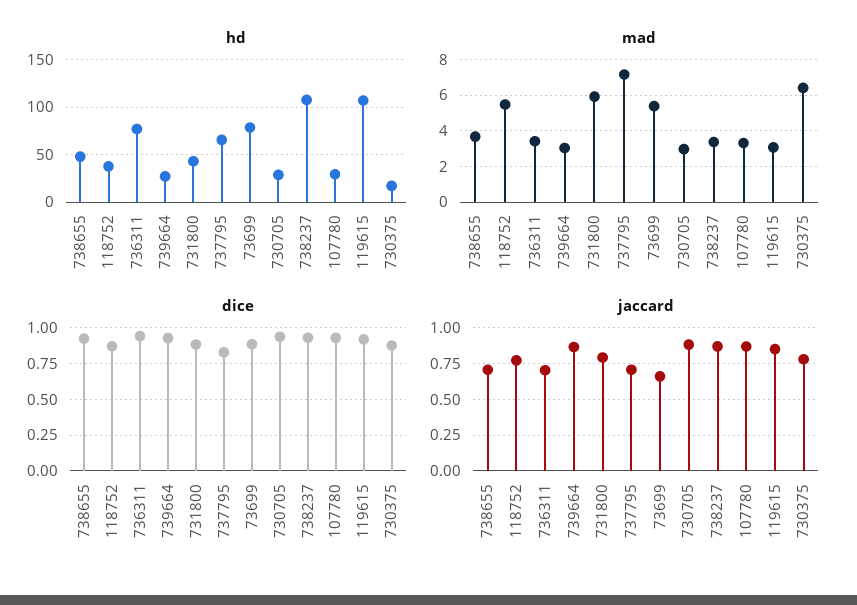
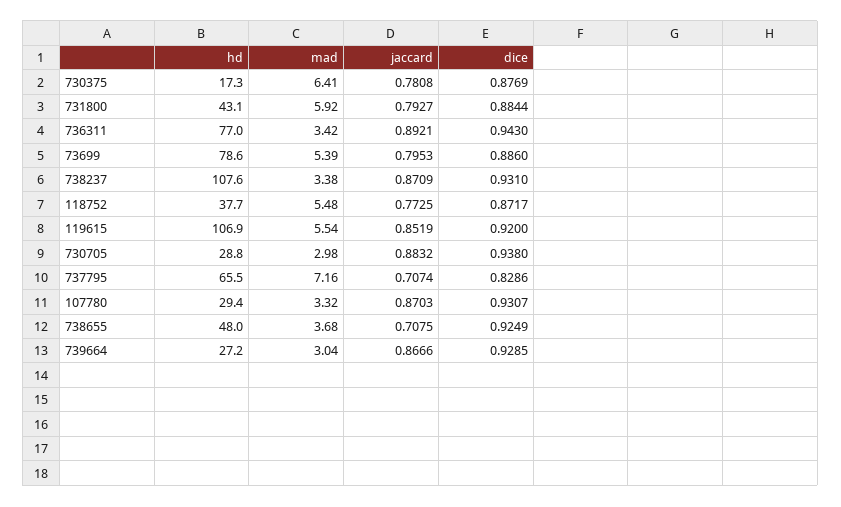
  {
    "hd": {
      "738655": 48,
      "118752": 37.7,
      "736311": 77,
      "739664": 27.2,
      "731800": 43.1,
      "737795": 65.5,
      "73699": 78.6,
      "730705": 28.8,
      "738237": 107.6,
      "107780": 29.4,
      "119615": 106.9,
      "730375": 17.3
    },
    "mad": {
      "738655": 3.68,
      "118752": 5.48,
      "736311": 3.42,
      "739664": 3.04,
      "731800": 5.92,
      "737795": 7.16,
      "73699": 5.39,
      "730705": 2.98,
      "738237": 3.38,
      "107780": 3.32,
-     "119615": 3,
+     "119615": 5.54,
      "730375": 6.41
    },
    "dice": {
      "738655": 0.9249,
      "118752": 0.8717,
      "736311": 0.943,
      "739664": 0.9285,
      "731800": 0.8844,
      "737795": 0.8286,
      "73699": 0.886,
      "730705": 0.938,
      "738237": 0.931,
      "107780": 0.9307,
      "119615": 0.92,
      "730375": 0.8769
    },
    "jaccard": {
      "738655": 0.7075,
      "118752": 0.7725,
-     "736311": 0.7,
+     "736311": 0.8921,
      "739664": 0.8666,
      "731800": 0.7927,
      "737795": 0.7074,
-     "73699": 0.65,
+     "73699": 0.7953,
      "730705": 0.8832,
      "738237": 0.8709,
      "107780": 0.8703,
      "119615": 0.8519,
      "730375": 0.7808
    }
  }

